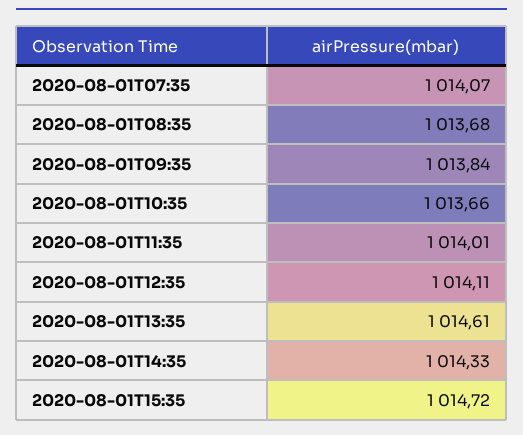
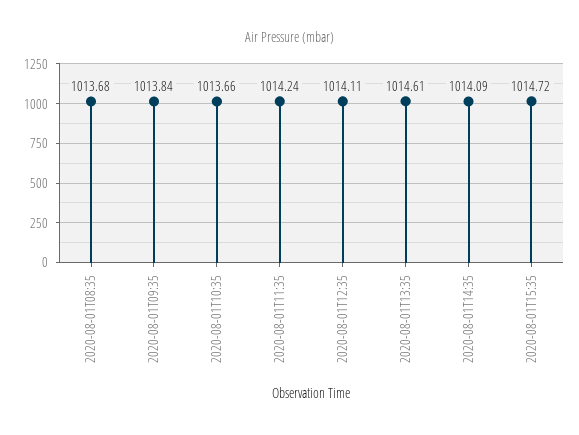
  {
-   "2020-08-01T07:35": 1014.07,
    "2020-08-01T08:35": 1013.68,
    "2020-08-01T09:35": 1013.84,
    "2020-08-01T10:35": 1013.66,
-   "2020-08-01T11:35": 1014.01,
+   "2020-08-01T11:35": 1014.24,
    "2020-08-01T12:35": 1014.11,
    "2020-08-01T13:35": 1014.61,
-   "2020-08-01T14:35": 1014.33,
+   "2020-08-01T14:35": 1014.09,
    "2020-08-01T15:35": 1014.72
  }

